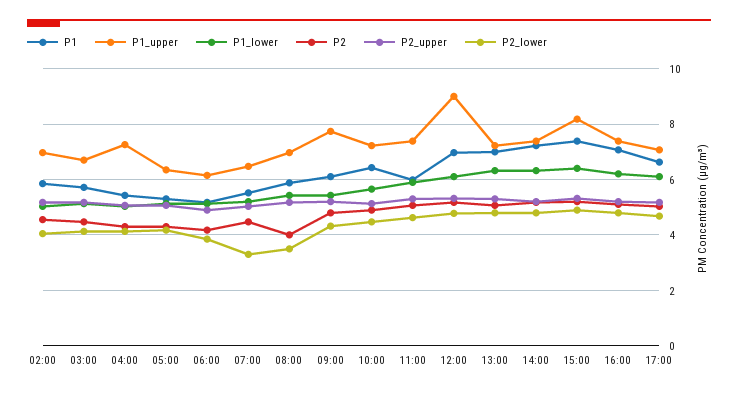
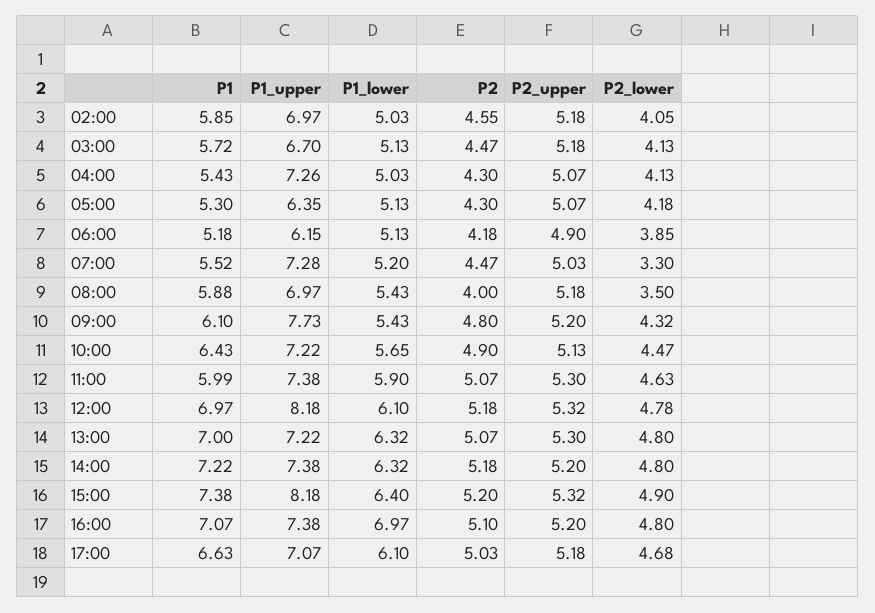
  {
    "P1": {
      "02:00": 5.85,
      "03:00": 5.72,
      "04:00": 5.43,
      "05:00": 5.3,
      "06:00": 5.18,
      "07:00": 5.52,
      "08:00": 5.88,
      "09:00": 6.1,
      "10:00": 6.43,
      "11:00": 5.99,
      "12:00": 6.97,
      "13:00": 7,
      "14:00": 7.22,
      "15:00": 7.38,
      "16:00": 7.07,
      "17:00": 6.63
    },
    "P1_upper": {
      "02:00": 6.97,
      "03:00": 6.7,
      "04:00": 7.26,
      "05:00": 6.35,
      "06:00": 6.15,
-     "07:00": 6.5,
+     "07:00": 7.28,
      "08:00": 6.97,
      "09:00": 7.73,
      "10:00": 7.22,
      "11:00": 7.38,
-     "12:00": 9,
+     "12:00": 8.18,
      "13:00": 7.22,
      "14:00": 7.38,
      "15:00": 8.18,
      "16:00": 7.38,
      "17:00": 7.07
    },
    "P1_lower": {
      "02:00": 5.03,
      "03:00": 5.13,
      "04:00": 5.03,
      "05:00": 5.13,
      "06:00": 5.13,
      "07:00": 5.2,
      "08:00": 5.43,
      "09:00": 5.43,
      "10:00": 5.65,
      "11:00": 5.9,
      "12:00": 6.1,
      "13:00": 6.32,
      "14:00": 6.32,
      "15:00": 6.4,
-     "16:00": 6.25,
+     "16:00": 6.97,
      "17:00": 6.1
    },
    "P2": {
      "02:00": 4.55,
      "03:00": 4.47,
      "04:00": 4.3,
      "05:00": 4.3,
      "06:00": 4.18,
      "07:00": 4.47,
      "08:00": 4,
      "09:00": 4.8,
      "10:00": 4.9,
      "11:00": 5.07,
      "12:00": 5.18,
      "13:00": 5.07,
      "14:00": 5.18,
      "15:00": 5.2,
      "16:00": 5.1,
      "17:00": 5.03
    },
    "P2_upper": {
      "02:00": 5.18,
      "03:00": 5.18,
      "04:00": 5.07,
      "05:00": 5.07,
      "06:00": 4.9,
      "07:00": 5.03,
      "08:00": 5.18,
      "09:00": 5.2,
      "10:00": 5.13,
      "11:00": 5.3,
      "12:00": 5.32,
      "13:00": 5.3,
      "14:00": 5.2,
      "15:00": 5.32,
      "16:00": 5.2,
      "17:00": 5.18
    },
    "P2_lower": {
      "02:00": 4.05,
      "03:00": 4.13,
      "04:00": 4.13,
      "05:00": 4.18,
      "06:00": 3.85,
      "07:00": 3.3,
      "08:00": 3.5,
      "09:00": 4.32,
      "10:00": 4.47,
      "11:00": 4.63,
      "12:00": 4.78,
      "13:00": 4.8,
      "14:00": 4.8,
      "15:00": 4.9,
      "16:00": 4.8,
      "17:00": 4.68
    }
  }

